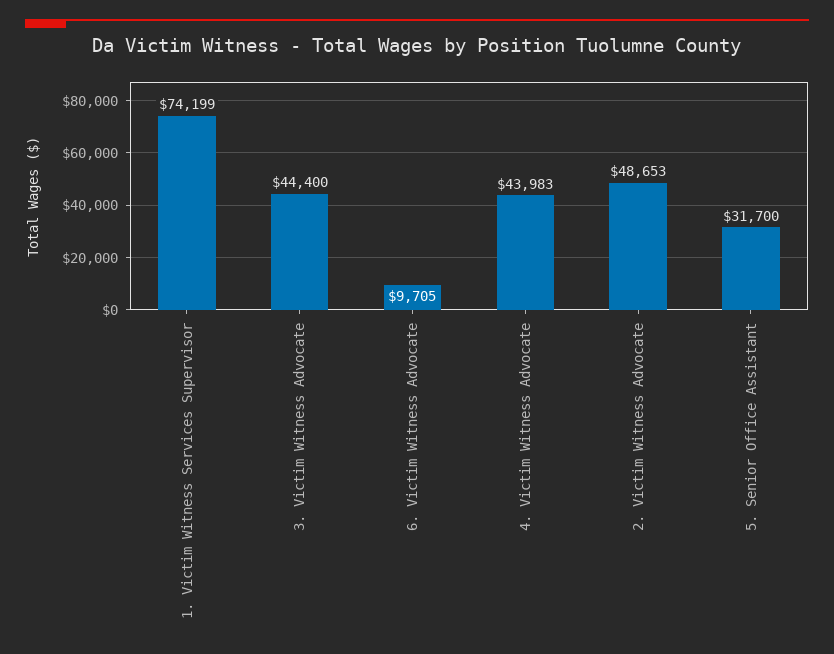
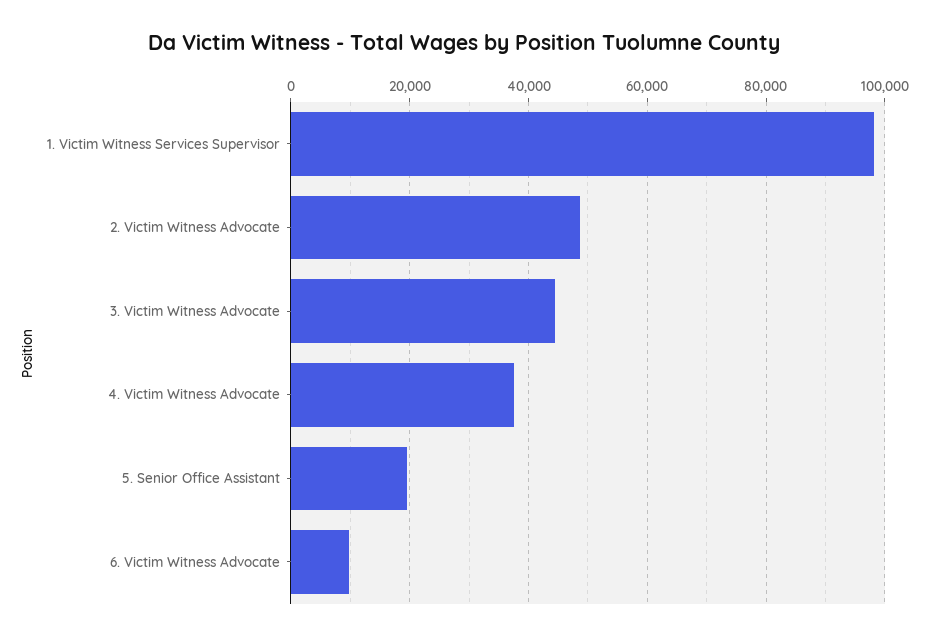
  {
-   "1. Victim Witness Services Supervisor": 74199,
+   "1. Victim Witness Services Supervisor": 98000,
    "3. Victim Witness Advocate": 44400,
    "6. Victim Witness Advocate": 9705,
-   "4. Victim Witness Advocate": 43983,
+   "4. Victim Witness Advocate": 38000,
    "2. Victim Witness Advocate": 48653,
-   "5. Senior Office Assistant": 31700
+   "5. Senior Office Assistant": 20000
  }

